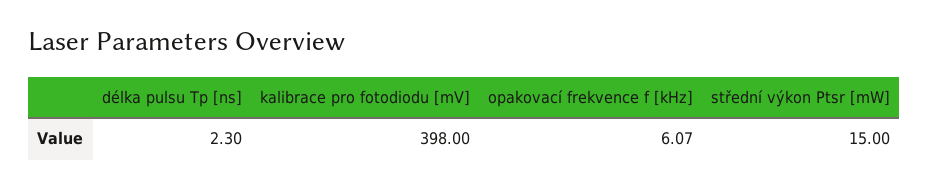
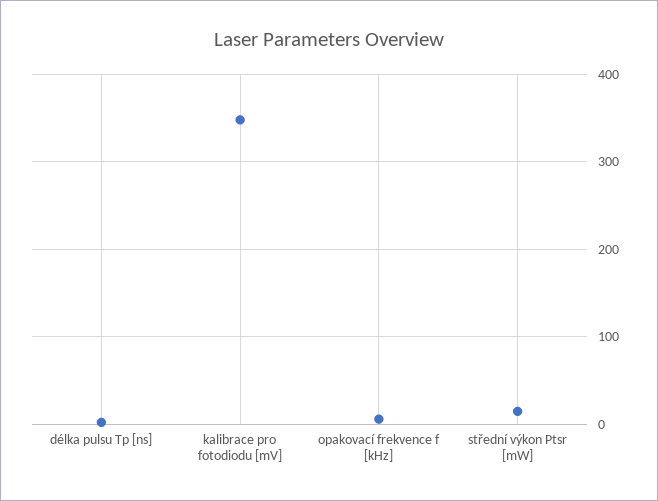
  {
    "délka pulsu Tp [ns]": 2.3,
-   "kalibrace pro fotodiodu [mV]": 398,
+   "kalibrace pro fotodiodu [mV]": 350,
    "opakovací frekvence f [kHz]": 6.07,
    "střední výkon Ptsr [mW]": 15
  }

